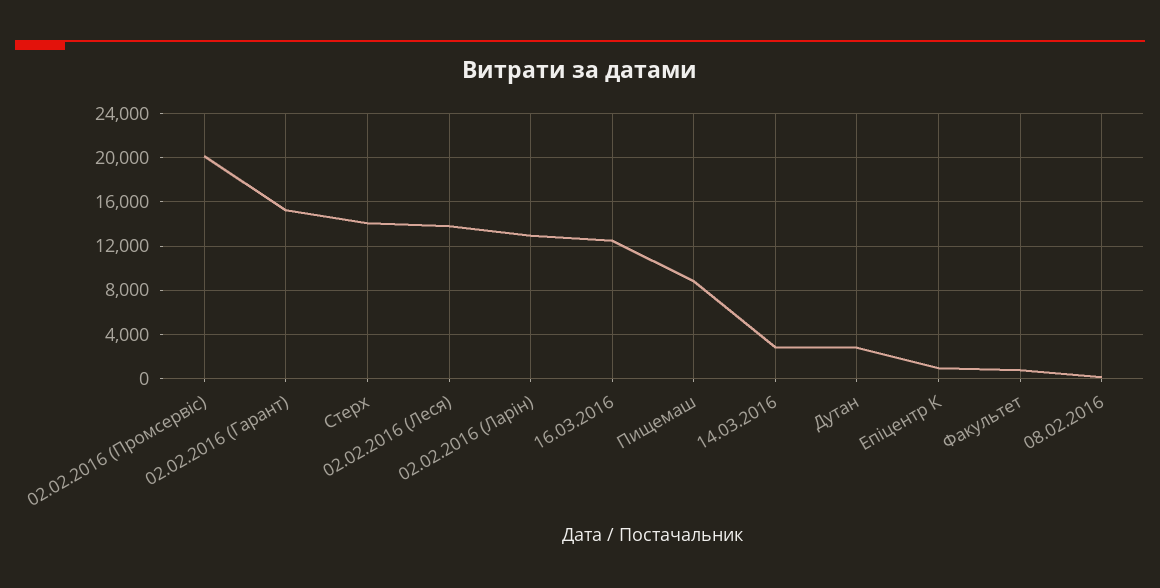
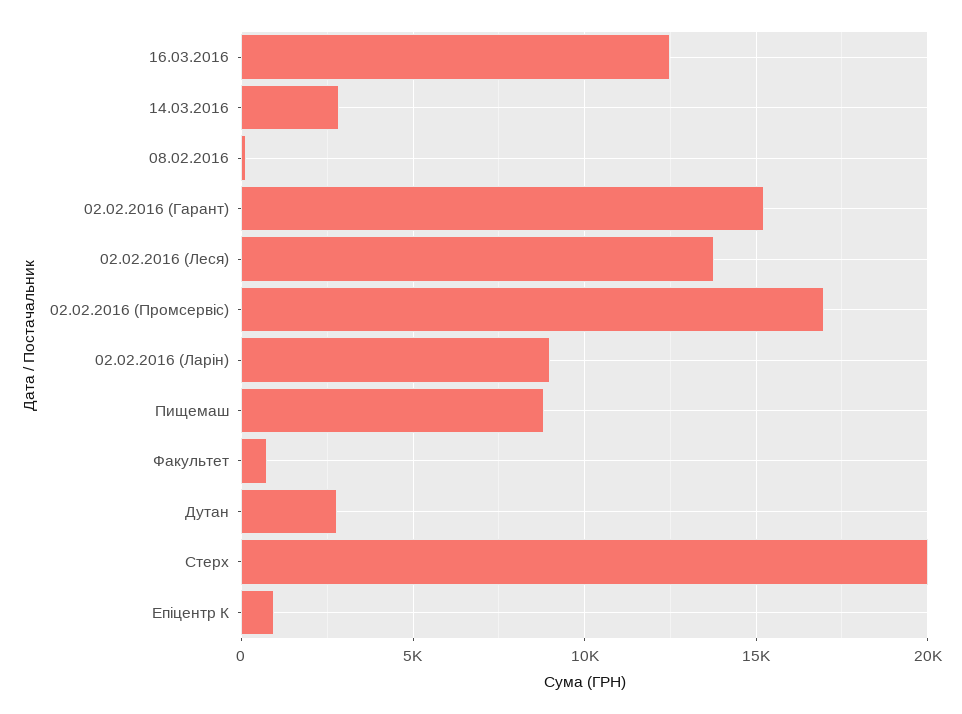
  {
-   "02.02.2016 (Промсервіс)": 20000,
+   "02.02.2016 (Промсервіс)": 17000,
    "02.02.2016 (Гарант)": 15000,
-   "Стерх": 14000,
+   "Стерх": 20000,
    "02.02.2016 (Леся)": 14000,
-   "02.02.2016 (Ларін)": 13000,
+   "02.02.2016 (Ларін)": 9000,
    "16.03.2016": 12500,
    "Пищемаш": 9000,
    "14.03.2016": 3000,
    "Дутан": 3000,
    "Епіцентр К": 1000,
    "Факультет": 1000,
    "08.02.2016": 0
  }

